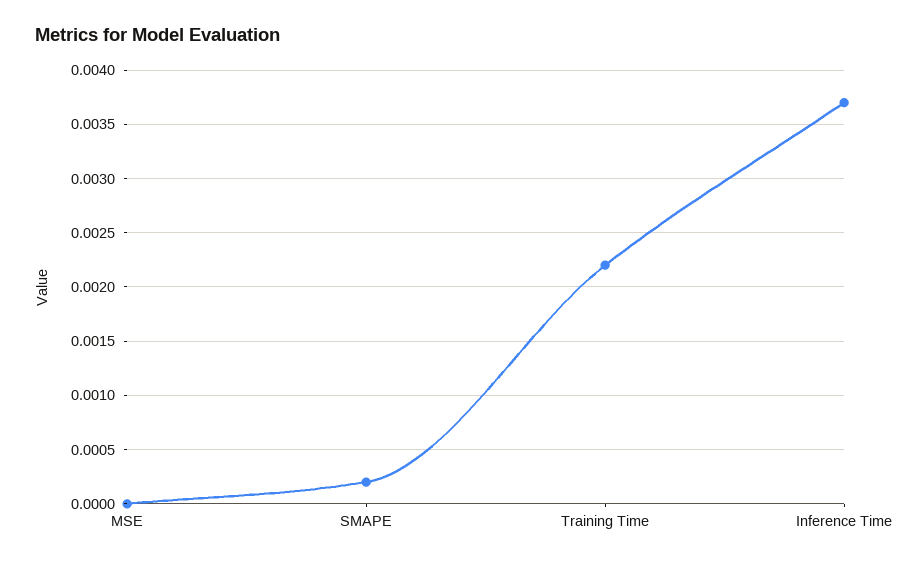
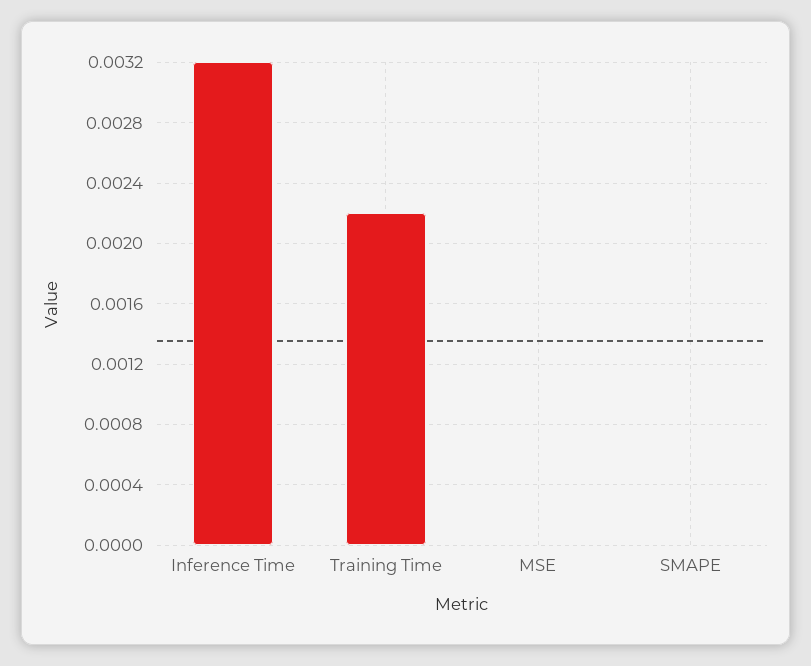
  {
    "MSE": 0,
-   "SMAPE": 0.0002,
+   "SMAPE": 0,
    "Training Time": 0.0022,
-   "Inference Time": 0.0037
+   "Inference Time": 0.0032
  }

